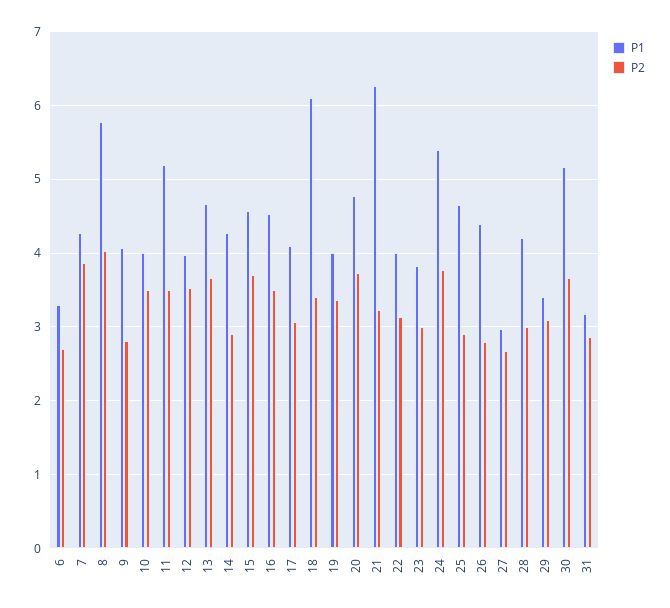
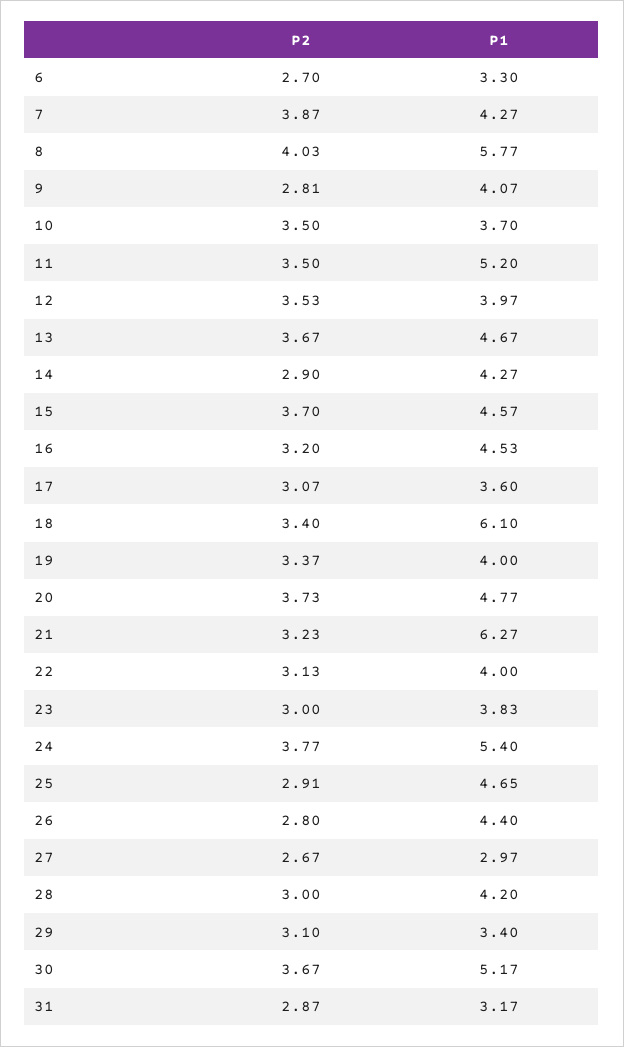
  {
    "P1": {
      "6": 3.3,
      "7": 4.27,
      "8": 5.77,
      "9": 4.07,
-     "10": 4,
+     "10": 3.7,
      "11": 5.2,
      "12": 3.97,
      "13": 4.67,
      "14": 4.27,
      "15": 4.57,
      "16": 4.53,
-     "17": 4.1,
+     "17": 3.6,
      "18": 6.1,
      "19": 4,
      "20": 4.77,
      "21": 6.27,
      "22": 4,
      "23": 3.83,
      "24": 5.4,
      "25": 4.65,
      "26": 4.4,
      "27": 2.97,
      "28": 4.2,
      "29": 3.4,
      "30": 5.17,
      "31": 3.17
    },
    "P2": {
      "6": 2.7,
      "7": 3.87,
      "8": 4.03,
      "9": 2.81,
      "10": 3.5,
      "11": 3.5,
      "12": 3.53,
      "13": 3.67,
      "14": 2.9,
      "15": 3.7,
-     "16": 3.5,
+     "16": 3.2,
      "17": 3.07,
      "18": 3.4,
      "19": 3.37,
      "20": 3.73,
      "21": 3.23,
      "22": 3.13,
      "23": 3,
      "24": 3.77,
      "25": 2.91,
      "26": 2.8,
      "27": 2.67,
      "28": 3,
      "29": 3.1,
      "30": 3.67,
      "31": 2.87
    }
  }

